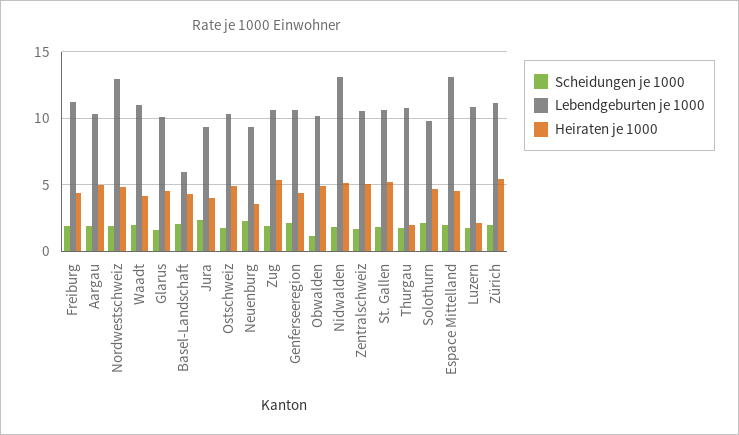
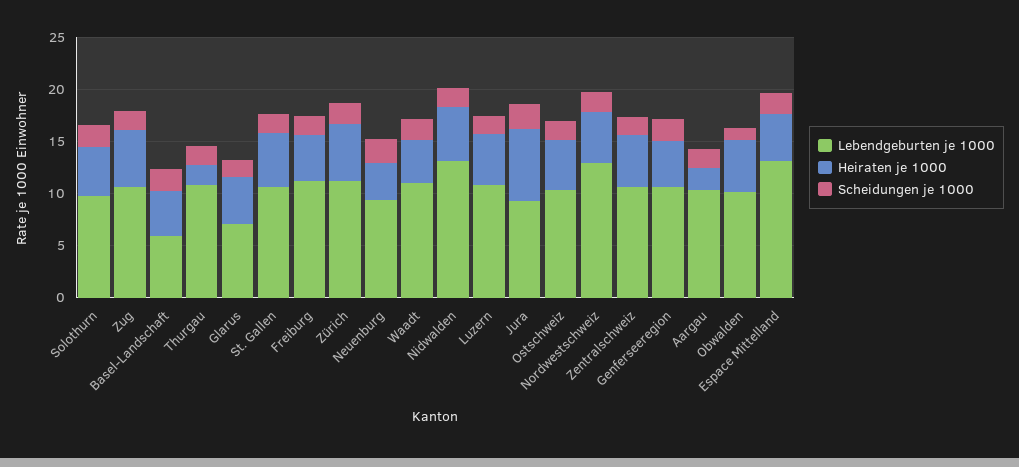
  {
    "Scheidungen je 1000": {
      "Freiburg": 2,
      "Aargau": 2,
      "Nordwestschweiz": 2,
      "Waadt": 2,
      "Glarus": 1.5,
      "Basel-Landschaft": 2,
      "Jura": 2.5,
      "Ostschweiz": 2,
      "Neuenburg": 2.5,
      "Zug": 2,
      "Genferseeregion": 2,
      "Obwalden": 1,
      "Nidwalden": 2,
      "Zentralschweiz": 1.5,
      "St. Gallen": 2,
      "Thurgau": 2,
      "Solothurn": 2,
      "Espace Mittelland": 2,
      "Luzern": 1.5,
      "Zürich": 2
    },
    "Lebendgeburten je 1000": {
      "Freiburg": 11,
      "Aargau": 10.5,
      "Nordwestschweiz": 13,
      "Waadt": 11,
-     "Glarus": 10,
+     "Glarus": 7,
      "Basel-Landschaft": 6,
      "Jura": 9.5,
      "Ostschweiz": 10.5,
      "Neuenburg": 9.5,
      "Zug": 10.5,
      "Genferseeregion": 10.5,
      "Obwalden": 10,
      "Nidwalden": 13,
      "Zentralschweiz": 10.5,
      "St. Gallen": 10.5,
      "Thurgau": 11,
      "Solothurn": 10,
      "Espace Mittelland": 13,
      "Luzern": 11,
      "Zürich": 11
    },
    "Heiraten je 1000": {
      "Freiburg": 4.5,
-     "Aargau": 5,
+     "Aargau": 2,
      "Nordwestschweiz": 5,
      "Waadt": 4,
      "Glarus": 4.5,
      "Basel-Landschaft": 4.5,
-     "Jura": 4,
+     "Jura": 7,
      "Ostschweiz": 5,
      "Neuenburg": 3.5,
      "Zug": 5.5,
      "Genferseeregion": 4.5,
      "Obwalden": 5,
      "Nidwalden": 5,
      "Zentralschweiz": 5,
      "St. Gallen": 5,
      "Thurgau": 2,
      "Solothurn": 4.5,
      "Espace Mittelland": 4.5,
-     "Luzern": 2,
+     "Luzern": 5,
      "Zürich": 5.5
    }
  }

